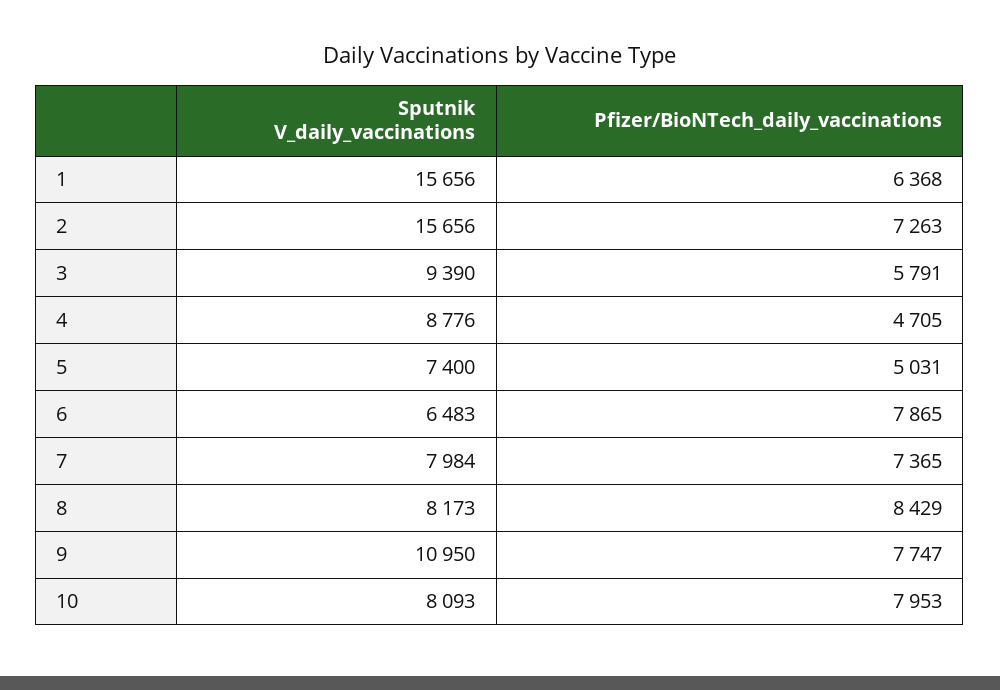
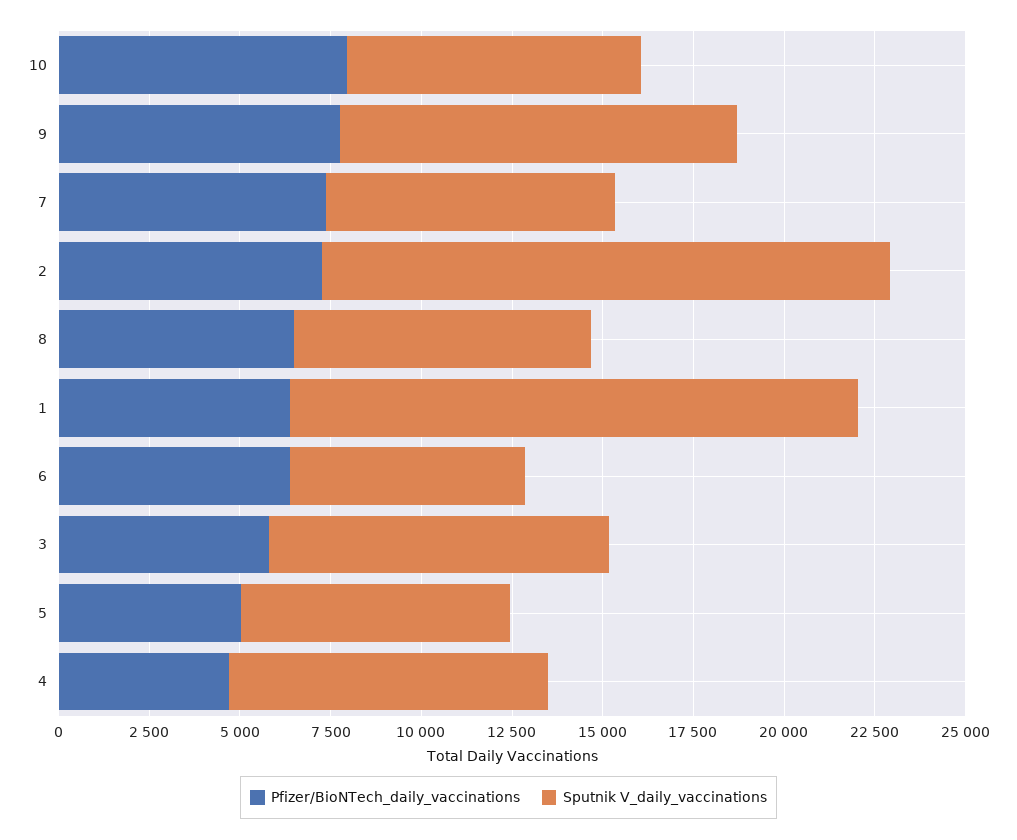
  {
    "Sputnik V_daily_vaccinations": {
      "1": 15656,
      "2": 15656,
      "3": 9390,
      "4": 8776,
      "5": 7400,
      "6": 6483,
      "7": 7984,
      "8": 8173,
      "9": 10950,
      "10": 8093
    },
    "Pfizer/BioNTech_daily_vaccinations": {
      "1": 6368,
      "2": 7263,
      "3": 5791,
      "4": 4705,
      "5": 5031,
-     "6": 7865,
+     "6": 6500,
      "7": 7365,
-     "8": 8429,
+     "8": 6500,
      "9": 7747,
      "10": 7953
    }
  }

